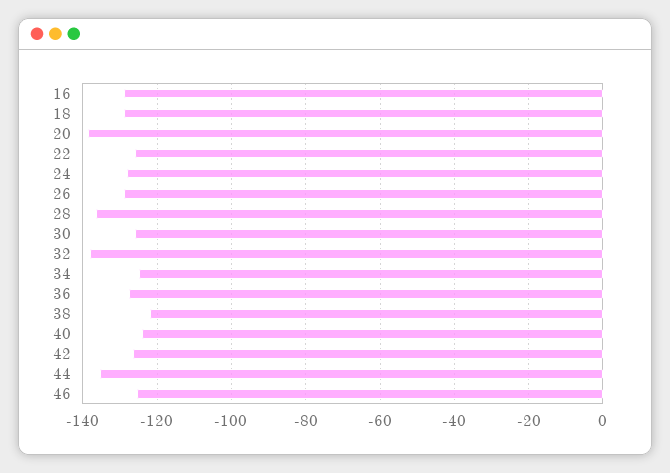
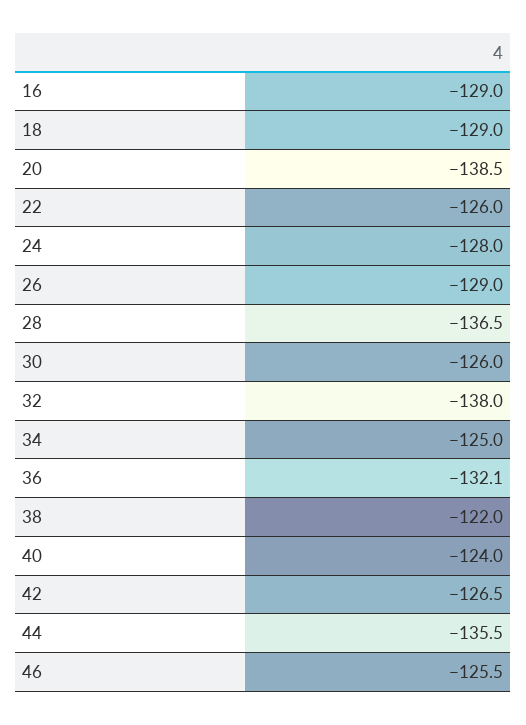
  {
    "16": -129,
    "18": -129,
    "20": -138.5,
    "22": -126,
    "24": -128,
    "26": -129,
    "28": -136.5,
    "30": -126,
    "32": -138,
    "34": -125,
-   "36": -128,
+   "36": -132.1,
    "38": -122,
    "40": -124,
    "42": -126.5,
    "44": -135.5,
    "46": -125.5
  }

